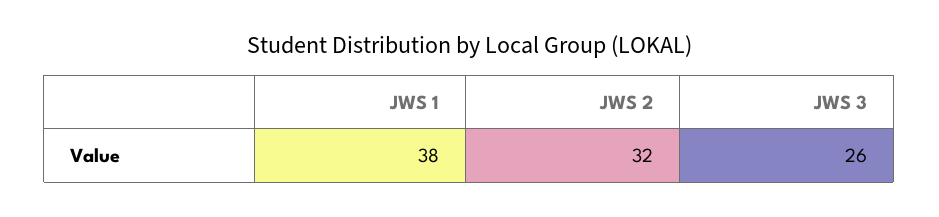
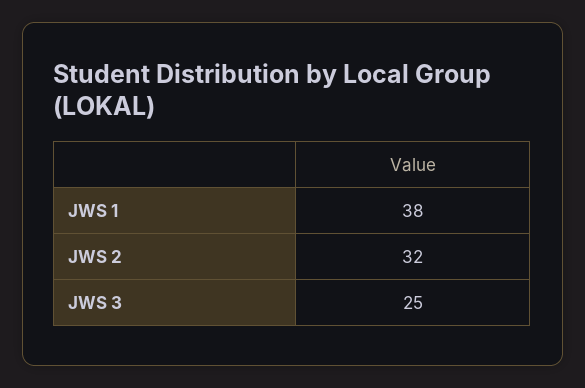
  {
    "JWS 1": 38,
    "JWS 2": 32,
-   "JWS 3": 26
+   "JWS 3": 25
  }

